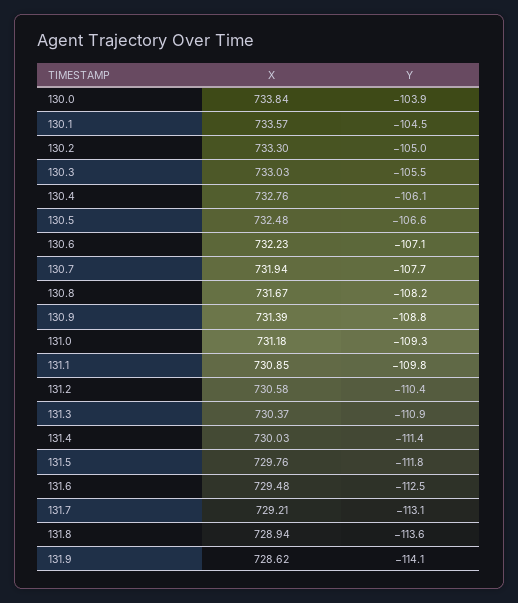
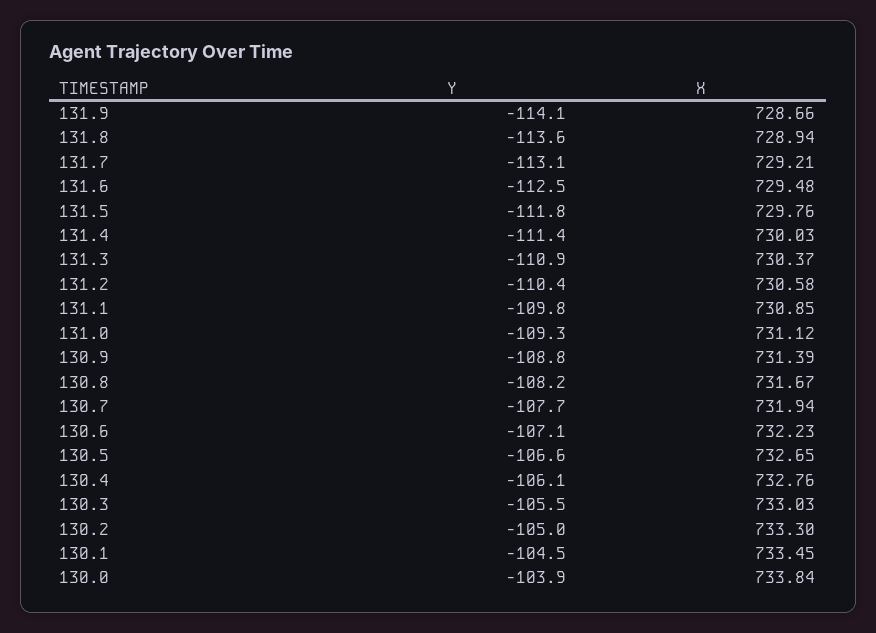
  {
    "X": {
      "130.0": 733.84,
-     "130.1": 733.57,
+     "130.1": 733.45,
      "130.2": 733.3,
      "130.3": 733.03,
      "130.4": 732.76,
-     "130.5": 732.48,
+     "130.5": 732.65,
      "130.6": 732.23,
      "130.7": 731.94,
      "130.8": 731.67,
      "130.9": 731.39,
-     "131.0": 731.18,
+     "131.0": 731.12,
      "131.1": 730.85,
      "131.2": 730.58,
      "131.3": 730.37,
      "131.4": 730.03,
      "131.5": 729.76,
      "131.6": 729.48,
      "131.7": 729.21,
      "131.8": 728.94,
-     "131.9": 728.62
+     "131.9": 728.66
    },
    "Y": {
      "130.0": -103.9,
      "130.1": -104.5,
      "130.2": -105,
      "130.3": -105.5,
      "130.4": -106.1,
      "130.5": -106.6,
      "130.6": -107.1,
      "130.7": -107.7,
      "130.8": -108.2,
      "130.9": -108.8,
      "131.0": -109.3,
      "131.1": -109.8,
      "131.2": -110.4,
      "131.3": -110.9,
      "131.4": -111.4,
      "131.5": -111.8,
      "131.6": -112.5,
      "131.7": -113.1,
      "131.8": -113.6,
      "131.9": -114.1
    }
  }

